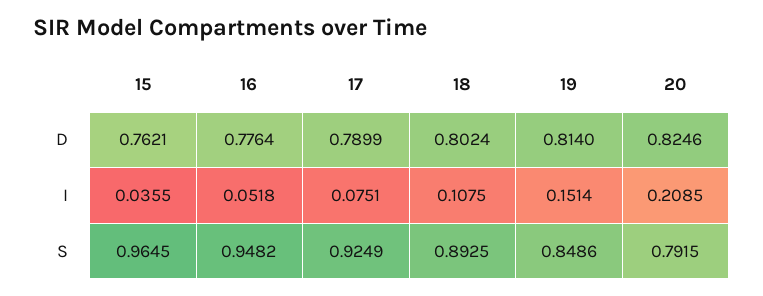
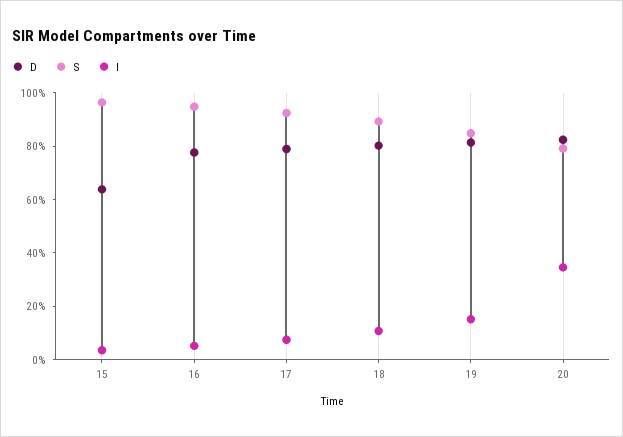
  {
    "D": {
-     "15": 0.7621,
+     "15": 0.65,
      "16": 0.7764,
      "17": 0.7899,
      "18": 0.8024,
      "19": 0.814,
      "20": 0.8246
    },
    "I": {
      "15": 0.0355,
      "16": 0.0518,
      "17": 0.0751,
      "18": 0.1075,
      "19": 0.1514,
-     "20": 0.2085
+     "20": 0.35
    },
    "S": {
      "15": 0.9645,
      "16": 0.9482,
      "17": 0.9249,
      "18": 0.8925,
      "19": 0.8486,
      "20": 0.7915
    }
  }

